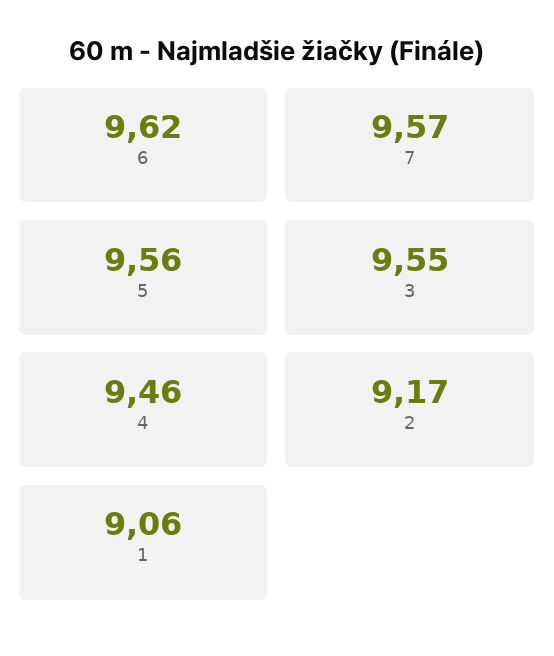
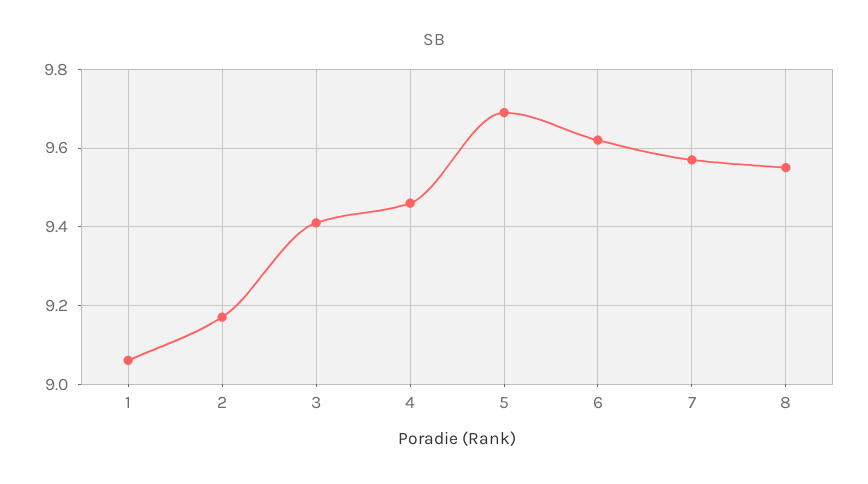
  {
    "6": 9.62,
    "7": 9.57,
-   "5": 9.56,
+   "5": 9.7,
-   "3": 9.55,
+   "3": 9.4,
    "4": 9.46,
    "2": 9.17,
-   "1": 9.06
+   "1": 9.06,
+   "8": 9.55
  }

